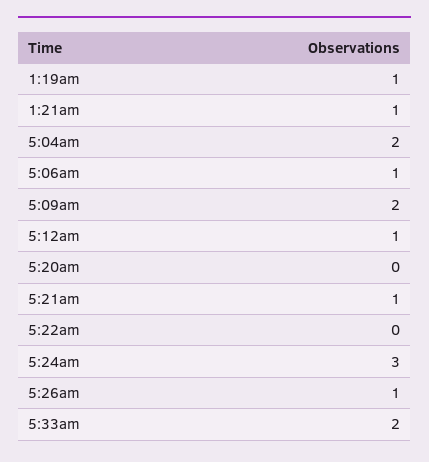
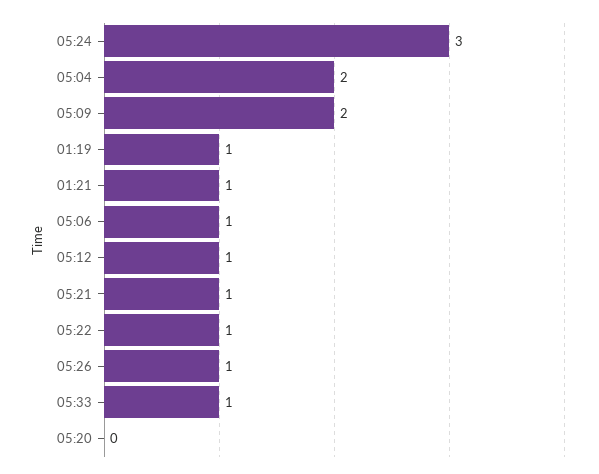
  {
    "1:19am": 1,
    "1:21am": 1,
    "5:04am": 2,
    "5:06am": 1,
    "5:09am": 2,
    "5:12am": 1,
    "5:20am": 0,
    "5:21am": 1,
-   "5:22am": 0,
+   "5:22am": 1,
    "5:24am": 3,
    "5:26am": 1,
-   "5:33am": 2
+   "5:33am": 1
  }

